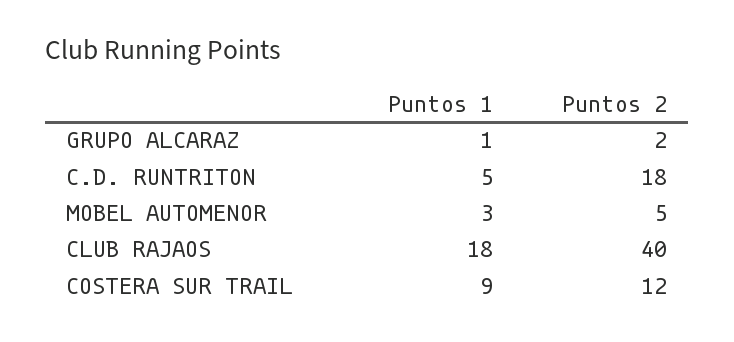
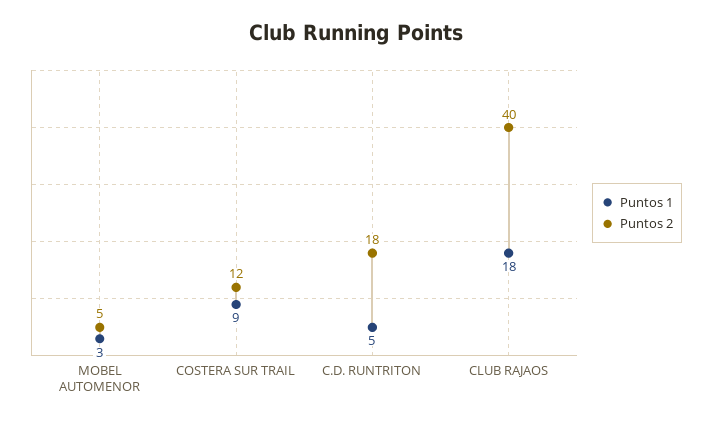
  {
    "Puntos 1": {
-     "GRUPO ALCARAZ": 1,
      "C.D. RUNTRITON": 5,
      "MOBEL AUTOMENOR": 3,
      "CLUB RAJAOS": 18,
      "COSTERA SUR TRAIL": 9
    },
    "Puntos 2": {
-     "GRUPO ALCARAZ": 2,
      "C.D. RUNTRITON": 18,
      "MOBEL AUTOMENOR": 5,
      "CLUB RAJAOS": 40,
      "COSTERA SUR TRAIL": 12
    }
  }

